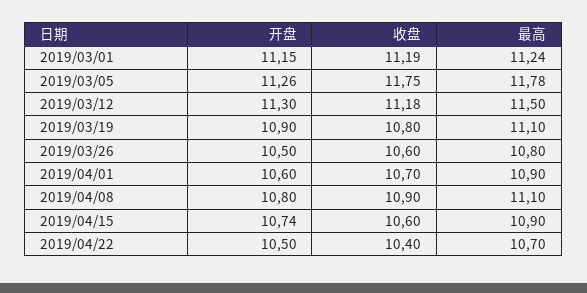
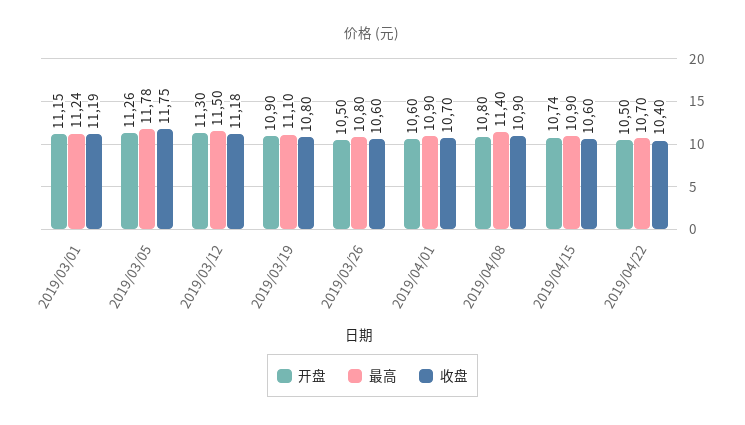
  {
    "开盘": {
      "2019/03/01": 11.15,
      "2019/03/05": 11.26,
      "2019/03/12": 11.3,
      "2019/03/19": 10.9,
      "2019/03/26": 10.5,
      "2019/04/01": 10.6,
      "2019/04/08": 10.8,
      "2019/04/15": 10.74,
      "2019/04/22": 10.5
    },
    "收盘": {
      "2019/03/01": 11.19,
      "2019/03/05": 11.75,
      "2019/03/12": 11.18,
      "2019/03/19": 10.8,
      "2019/03/26": 10.6,
      "2019/04/01": 10.7,
      "2019/04/08": 10.9,
      "2019/04/15": 10.6,
      "2019/04/22": 10.4
    },
    "最高": {
      "2019/03/01": 11.24,
      "2019/03/05": 11.78,
      "2019/03/12": 11.5,
      "2019/03/19": 11.1,
      "2019/03/26": 10.8,
      "2019/04/01": 10.9,
-     "2019/04/08": 11.1,
+     "2019/04/08": 11.4,
      "2019/04/15": 10.9,
      "2019/04/22": 10.7
    }
  }

